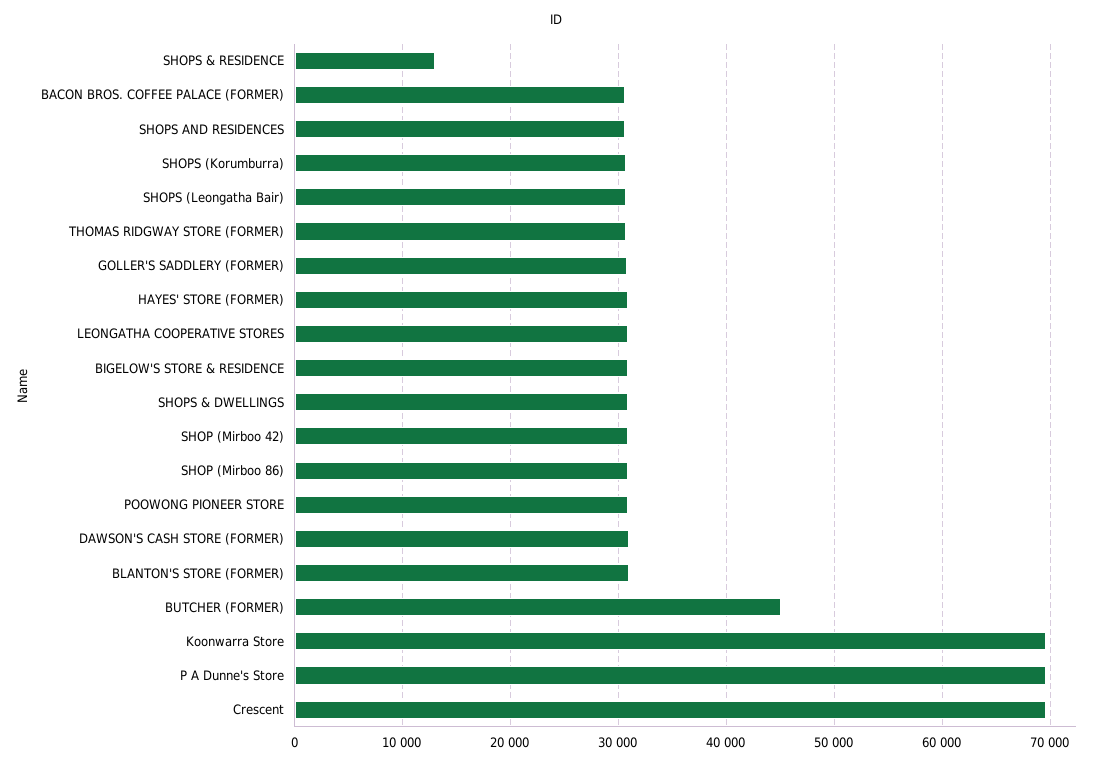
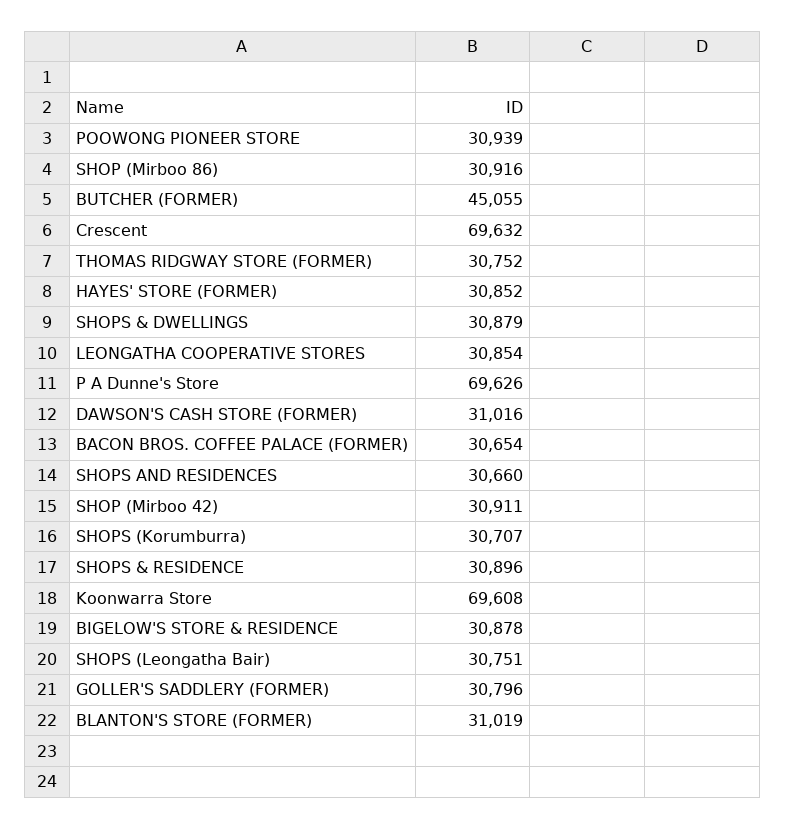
  {
-   "SHOPS & RESIDENCE": 13000,
+   "SHOPS & RESIDENCE": 30896,
    "BACON BROS. COFFEE PALACE (FORMER)": 30654,
    "SHOPS AND RESIDENCES": 30660,
    "SHOPS (Korumburra)": 30707,
    "SHOPS (Leongatha Bair)": 30751,
    "THOMAS RIDGWAY STORE (FORMER)": 30752,
    "GOLLER'S SADDLERY (FORMER)": 30796,
    "HAYES' STORE (FORMER)": 30852,
    "LEONGATHA COOPERATIVE STORES": 30854,
    "BIGELOW'S STORE & RESIDENCE": 30878,
    "SHOPS & DWELLINGS": 30879,
    "SHOP (Mirboo 42)": 30911,
    "SHOP (Mirboo 86)": 30916,
    "POOWONG PIONEER STORE": 30939,
    "DAWSON'S CASH STORE (FORMER)": 31016,
    "BLANTON'S STORE (FORMER)": 31019,
    "BUTCHER (FORMER)": 45055,
    "Koonwarra Store": 69608,
    "P A Dunne's Store": 69626,
    "Crescent": 69632
  }

